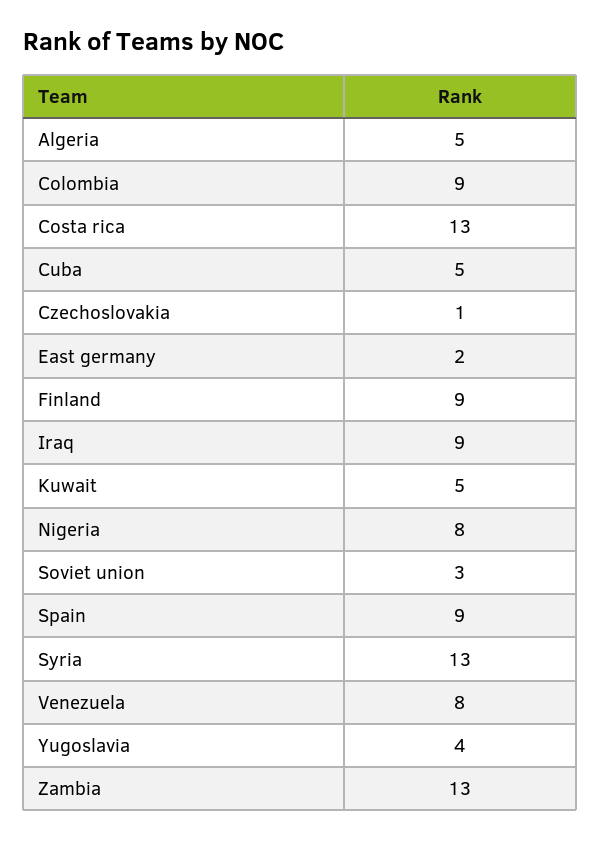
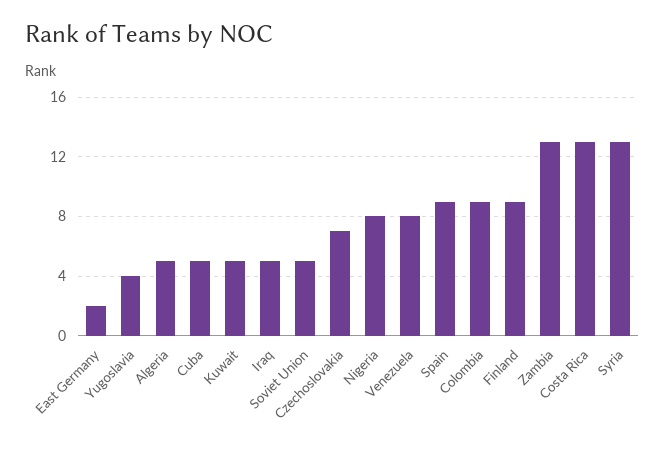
  {
    "Algeria": 5,
    "Colombia": 9,
    "Costa rica": 13,
    "Cuba": 5,
-   "Czechoslovakia": 1,
+   "Czechoslovakia": 7,
    "East germany": 2,
    "Finland": 9,
-   "Iraq": 9,
+   "Iraq": 5,
    "Kuwait": 5,
    "Nigeria": 8,
-   "Soviet union": 3,
+   "Soviet union": 5,
    "Spain": 9,
    "Syria": 13,
    "Venezuela": 8,
    "Yugoslavia": 4,
    "Zambia": 13
  }

